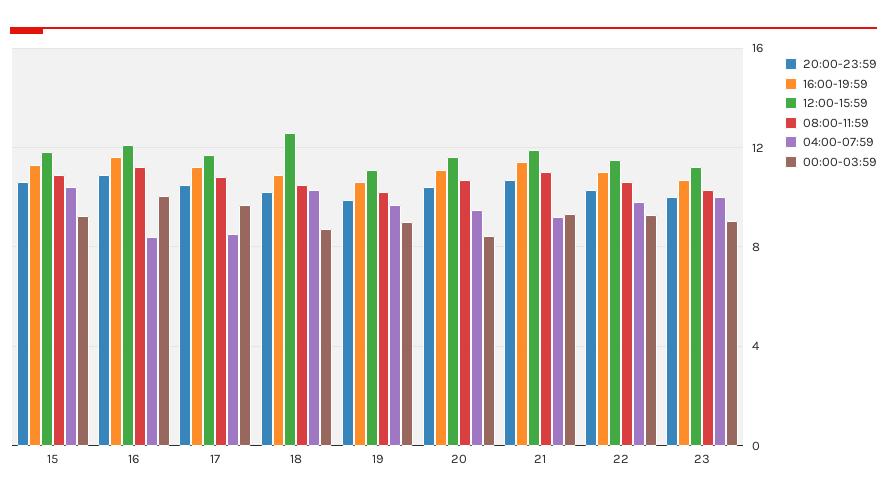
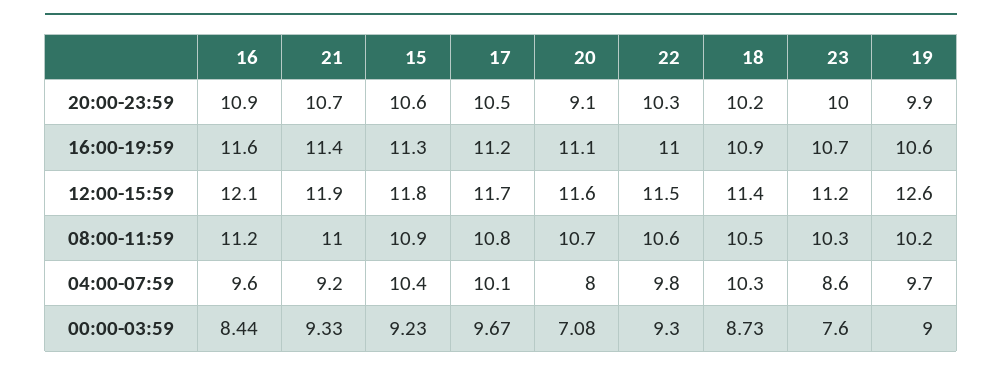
  {
    "20:00-23:59": {
      "15": 10.6,
      "16": 10.9,
      "17": 10.5,
      "18": 10.2,
      "19": 9.9,
-     "20": 10.5,
+     "20": 9.1,
      "21": 10.7,
      "22": 10.3,
      "23": 10
    },
    "16:00-19:59": {
      "15": 11.3,
      "16": 11.6,
      "17": 11.2,
      "18": 10.9,
      "19": 10.6,
      "20": 11.1,
      "21": 11.4,
      "22": 11,
      "23": 10.7
    },
    "12:00-15:59": {
      "15": 11.8,
      "16": 12.1,
      "17": 11.7,
-     "18": 12.5,
+     "18": 11.4,
-     "19": 11,
+     "19": 12.6,
      "20": 11.6,
      "21": 11.9,
      "22": 11.5,
      "23": 11.2
    },
    "08:00-11:59": {
      "15": 10.9,
      "16": 11.2,
      "17": 10.8,
      "18": 10.5,
      "19": 10.2,
      "20": 10.7,
      "21": 11,
      "22": 10.6,
      "23": 10.3
    },
    "04:00-07:59": {
      "15": 10.4,
-     "16": 8.5,
+     "16": 9.6,
-     "17": 8.5,
+     "17": 10.1,
      "18": 10.3,
      "19": 9.7,
-     "20": 9.5,
+     "20": 8,
      "21": 9.2,
      "22": 9.8,
-     "23": 10
+     "23": 8.6
    },
    "00:00-03:59": {
      "15": 9.23,
-     "16": 10,
+     "16": 8.44,
      "17": 9.67,
      "18": 8.73,
      "19": 9,
-     "20": 8.5,
+     "20": 7.08,
      "21": 9.33,
      "22": 9.3,
-     "23": 9
+     "23": 7.6
    }
  }

